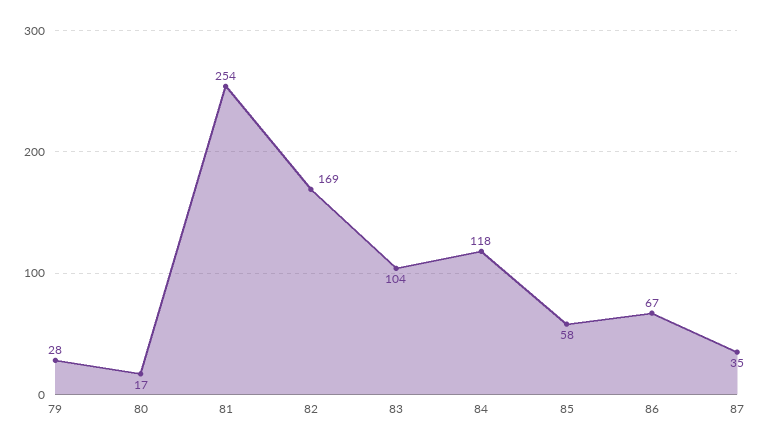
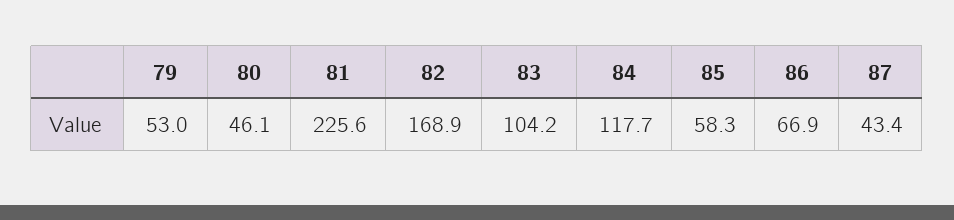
  {
-   "79": 28,
+   "79": 53,
-   "80": 17,
+   "80": 46.1,
-   "81": 254,
+   "81": 225.6,
    "82": 168.9,
    "83": 104.2,
    "84": 117.7,
    "85": 58.3,
    "86": 66.9,
-   "87": 35
+   "87": 43.4
  }

